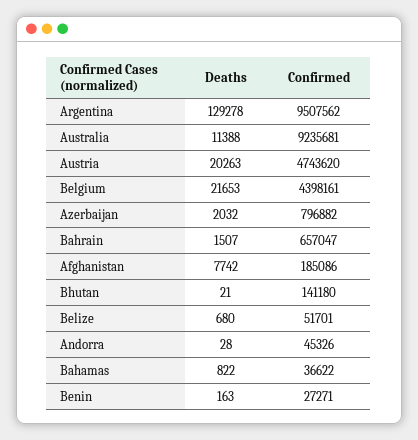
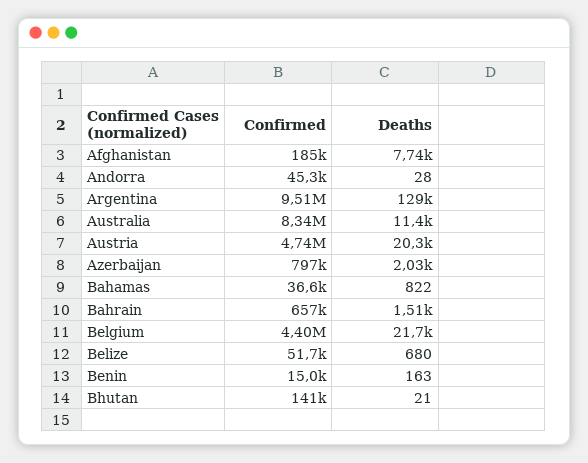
  {
    "Deaths": {
      "Argentina": 129278,
      "Australia": 11388,
      "Austria": 20263,
      "Belgium": 21653,
      "Azerbaijan": 2032,
      "Bahrain": 1507,
      "Afghanistan": 7742,
      "Bhutan": 21,
      "Belize": 680,
      "Andorra": 28,
      "Bahamas": 822,
      "Benin": 163
    },
    "Confirmed": {
      "Argentina": 9507562,
-     "Australia": 9235681,
+     "Australia": 8340000,
      "Austria": 4743620,
      "Belgium": 4398161,
      "Azerbaijan": 796882,
      "Bahrain": 657047,
      "Afghanistan": 185086,
      "Bhutan": 141180,
      "Belize": 51701,
      "Andorra": 45326,
      "Bahamas": 36622,
-     "Benin": 27271
+     "Benin": 15000
    }
  }

